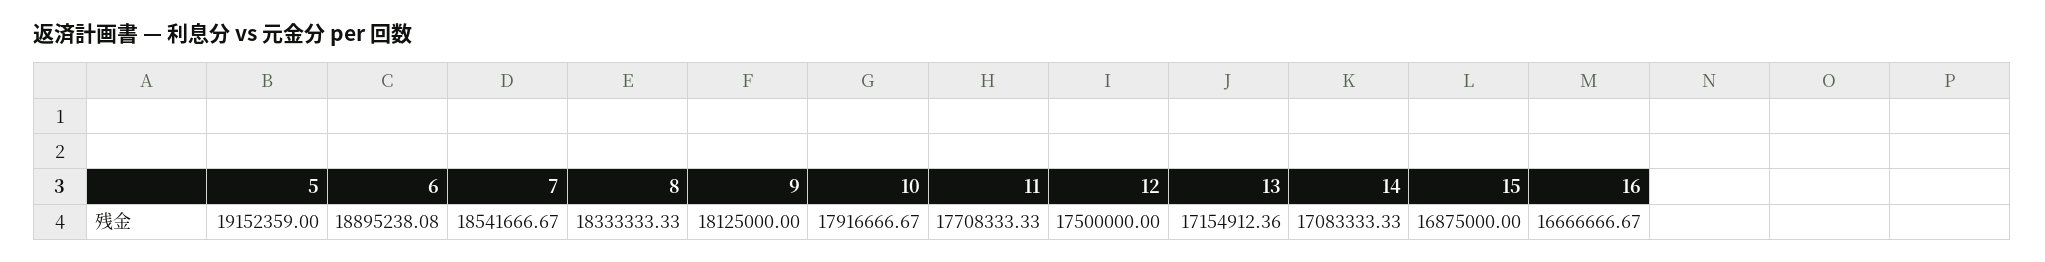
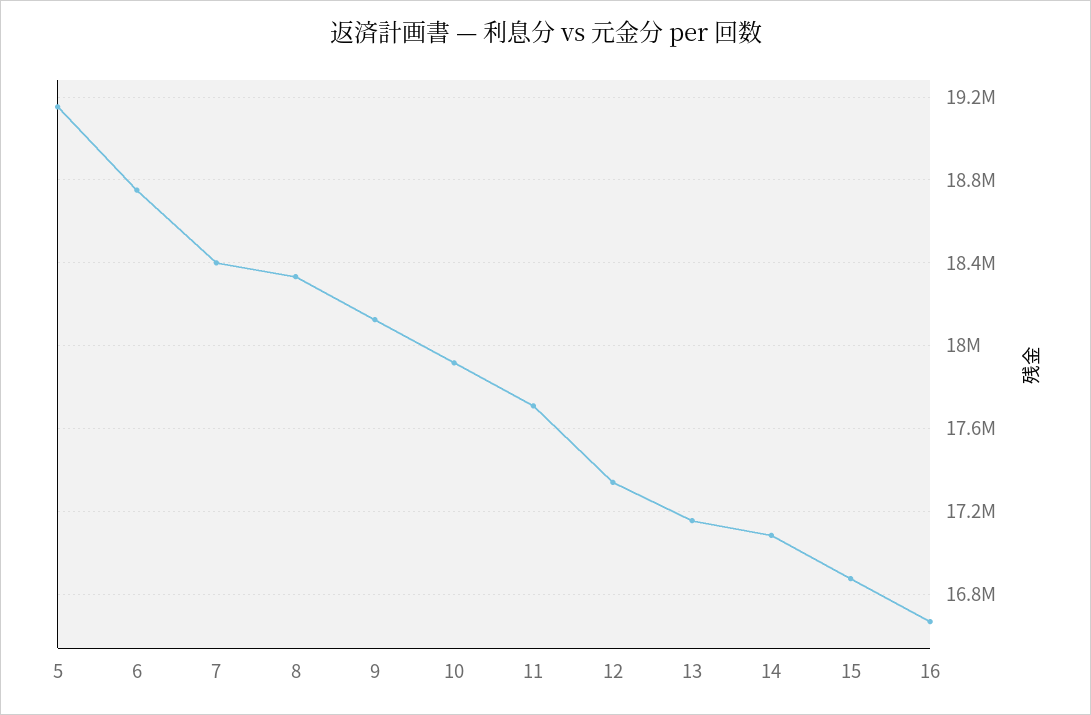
  {
    "5": 19152359,
-   "6": 18895238.08,
+   "6": 18750000,
-   "7": 18541666.67,
+   "7": 18400000,
    "8": 18333333.33,
    "9": 18125000,
    "10": 17916666.67,
    "11": 17708333.33,
-   "12": 17500000,
+   "12": 17350000,
    "13": 17154912.36,
    "14": 17083333.33,
    "15": 16875000,
    "16": 16666666.67
  }

